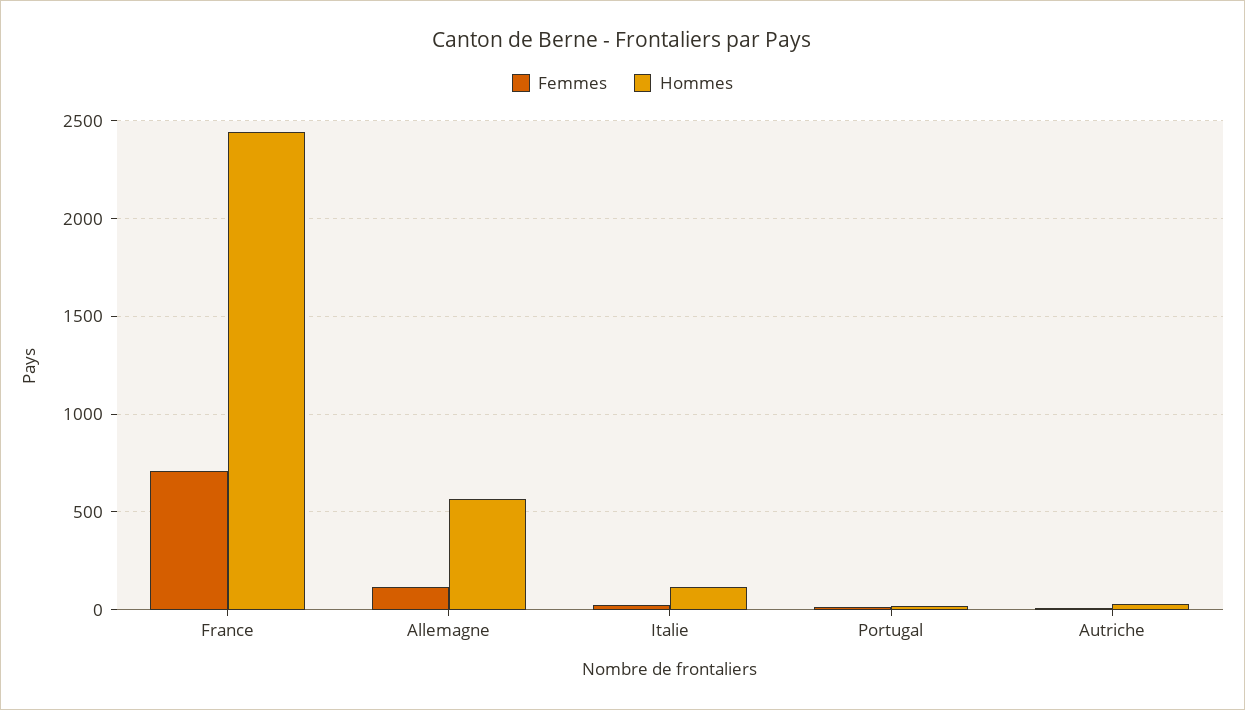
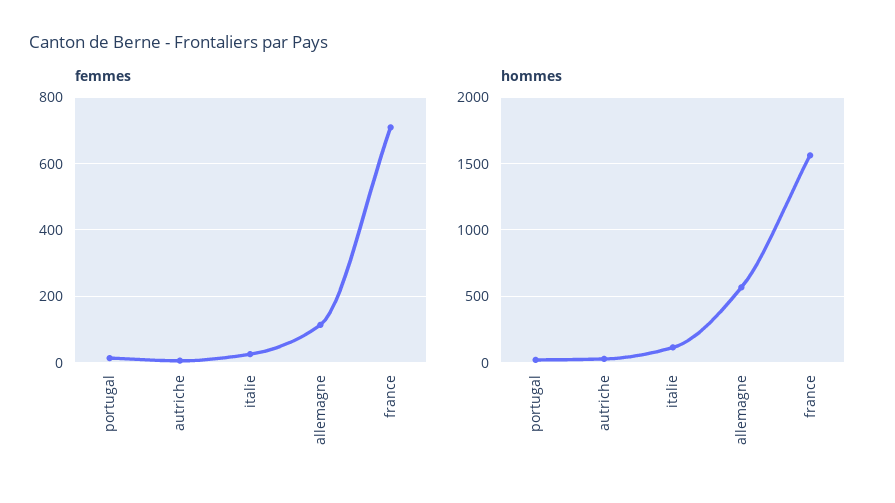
  {
    "Femmes": {
      "France": 700,
      "Allemagne": 120,
      "Italie": 20,
      "Portugal": 20,
      "Autriche": 0
    },
    "Hommes": {
-     "France": 2450,
+     "France": 1550,
      "Allemagne": 550,
      "Italie": 100,
      "Portugal": 0,
      "Autriche": 50
    }
  }

